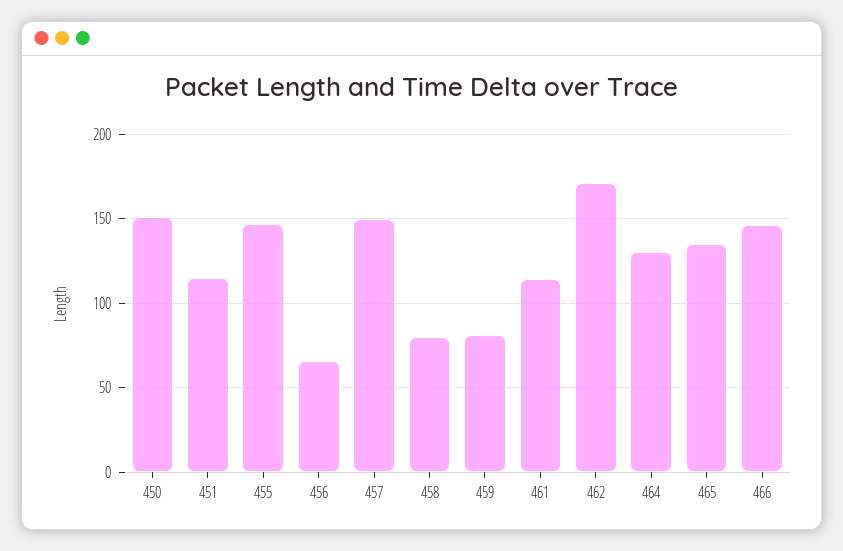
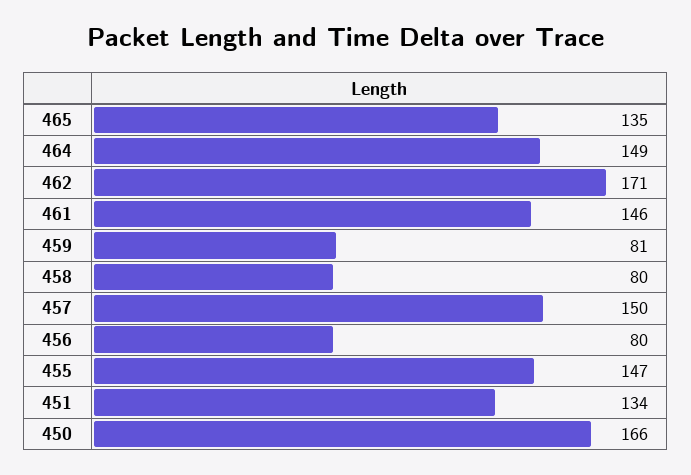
  {
-   "450": 150,
+   "450": 166,
-   "451": 115,
+   "451": 134,
    "455": 147,
-   "456": 65,
+   "456": 80,
    "457": 150,
    "458": 80,
    "459": 81,
-   "461": 115,
+   "461": 146,
    "462": 171,
-   "464": 130,
+   "464": 149,
-   "465": 135,
+   "465": 135
-   "466": 145
  }

